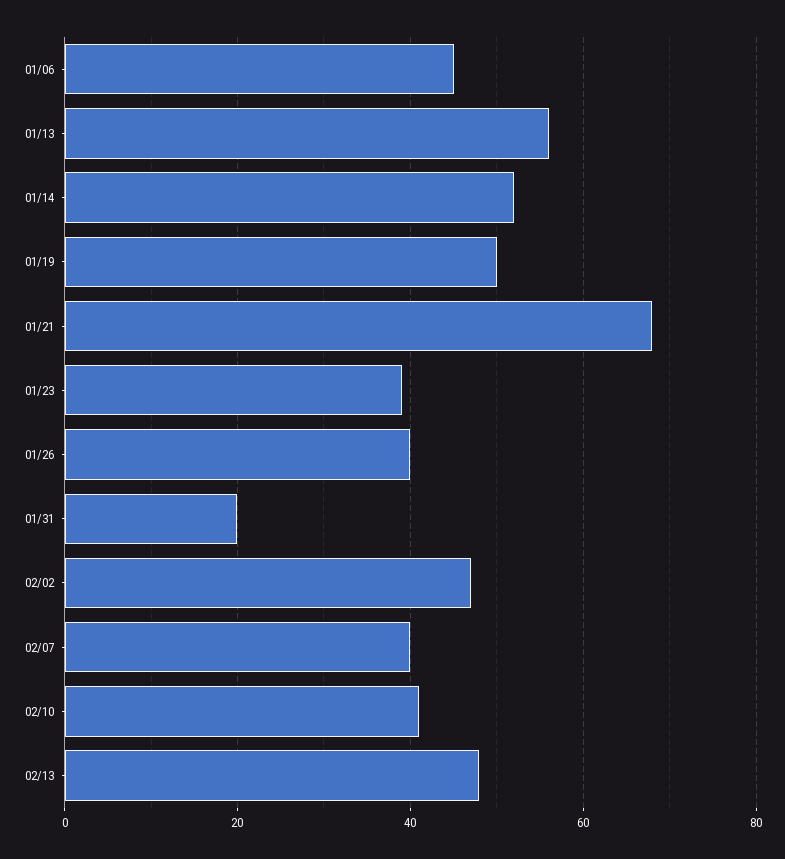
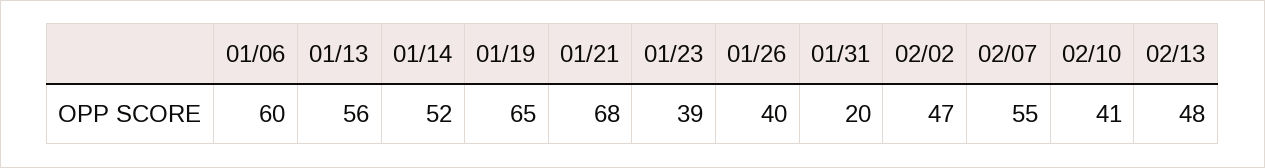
  {
-   "01/06": 45,
+   "01/06": 60,
    "01/13": 56,
    "01/14": 52,
-   "01/19": 50,
+   "01/19": 65,
    "01/21": 68,
    "01/23": 39,
    "01/26": 40,
    "01/31": 20,
    "02/02": 47,
-   "02/07": 40,
+   "02/07": 55,
    "02/10": 41,
    "02/13": 48
  }

